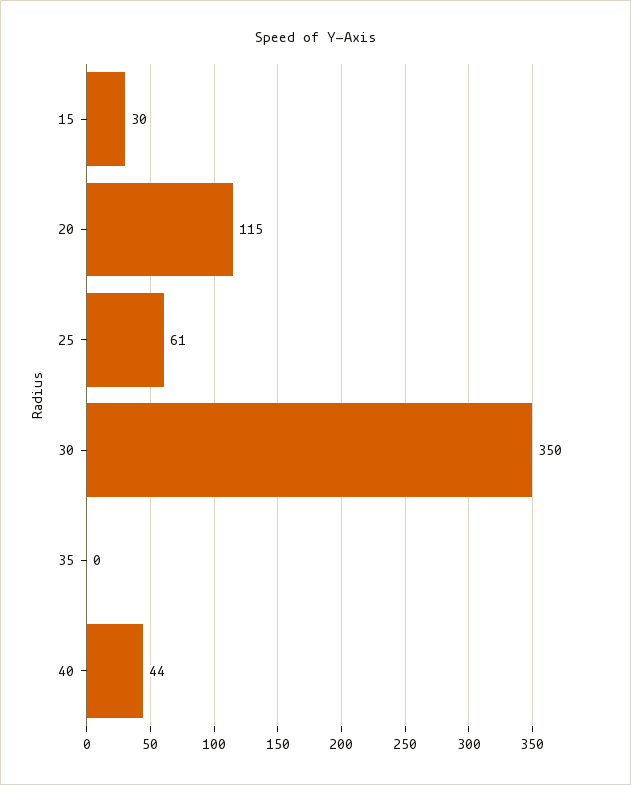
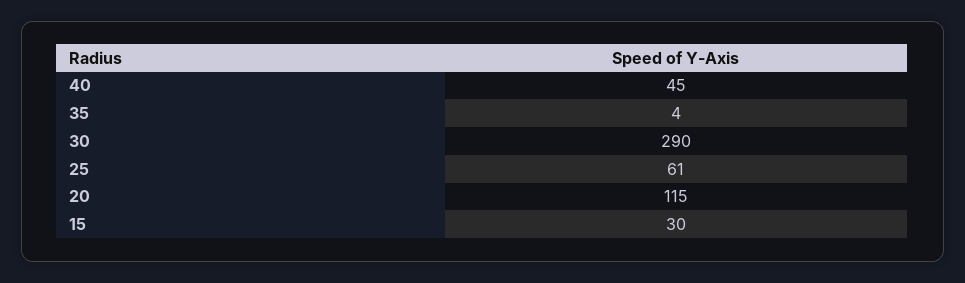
  {
    "15": 30,
    "20": 115,
    "25": 61,
-   "30": 350,
+   "30": 290,
-   "35": 0,
+   "35": 4,
-   "40": 44
+   "40": 45
  }

